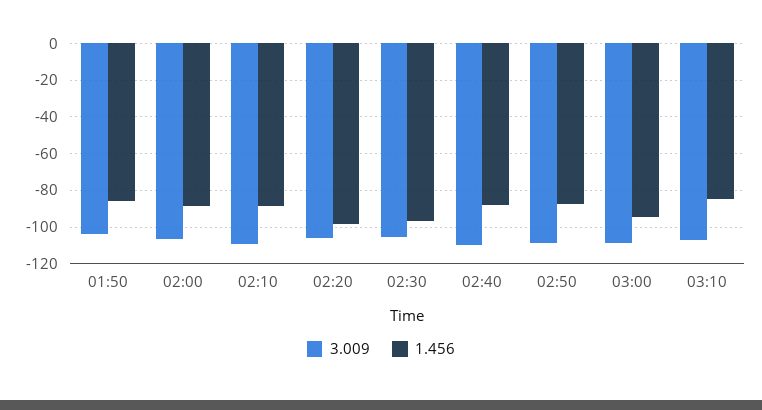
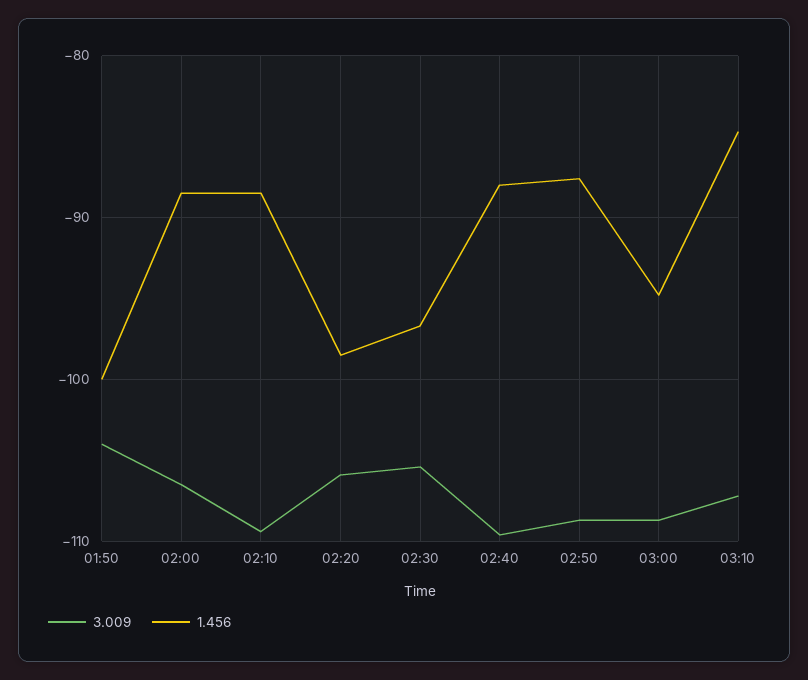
  {
    "3.009": {
      "01:50": -104,
      "02:00": -107,
      "02:10": -109,
      "02:20": -106,
      "02:30": -105,
      "02:40": -110,
      "02:50": -109,
      "03:00": -109,
      "03:10": -107
    },
    "1.456": {
-     "01:50": -85,
+     "01:50": -100,
      "02:00": -89,
      "02:10": -89,
      "02:20": -99,
      "02:30": -97,
      "02:40": -88,
      "02:50": -88,
      "03:00": -95,
      "03:10": -85
    }
  }

